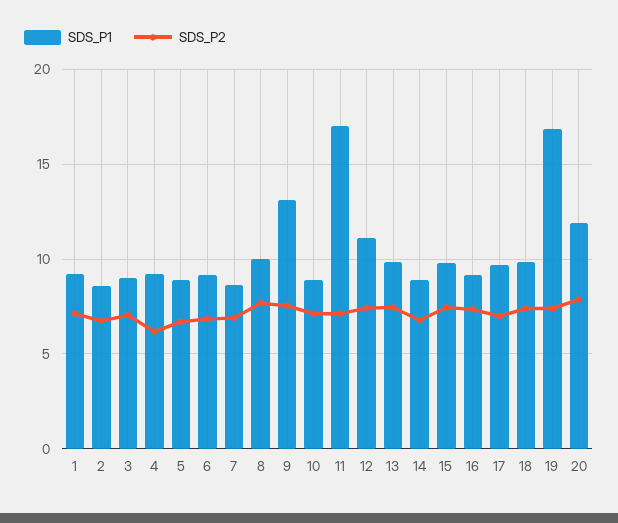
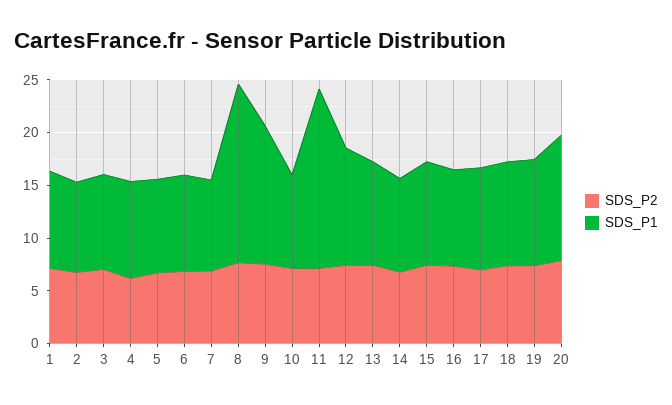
  {
    "SDS_P1": {
      "1": 9,
      "2": 8.5,
      "3": 9,
      "4": 9,
      "5": 9,
      "6": 9,
      "7": 8.5,
-     "8": 10,
+     "8": 17,
      "9": 13,
      "10": 9,
      "11": 17,
      "12": 11,
      "13": 10,
      "14": 9,
      "15": 10,
      "16": 9,
      "17": 9.5,
      "18": 10,
-     "19": 17,
+     "19": 10,
      "20": 12
    },
    "SDS_P2": {
      "1": 7,
      "2": 7,
      "3": 7,
      "4": 6,
      "5": 6.5,
      "6": 7,
      "7": 7,
      "8": 7.5,
      "9": 7.5,
      "10": 7,
      "11": 7,
      "12": 7.5,
      "13": 7.5,
      "14": 7,
      "15": 7.5,
      "16": 7.5,
      "17": 7,
      "18": 7.5,
      "19": 7.5,
      "20": 8
    }
  }

